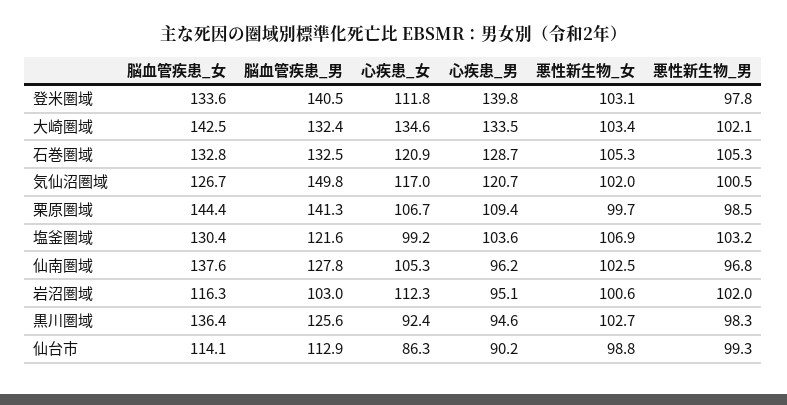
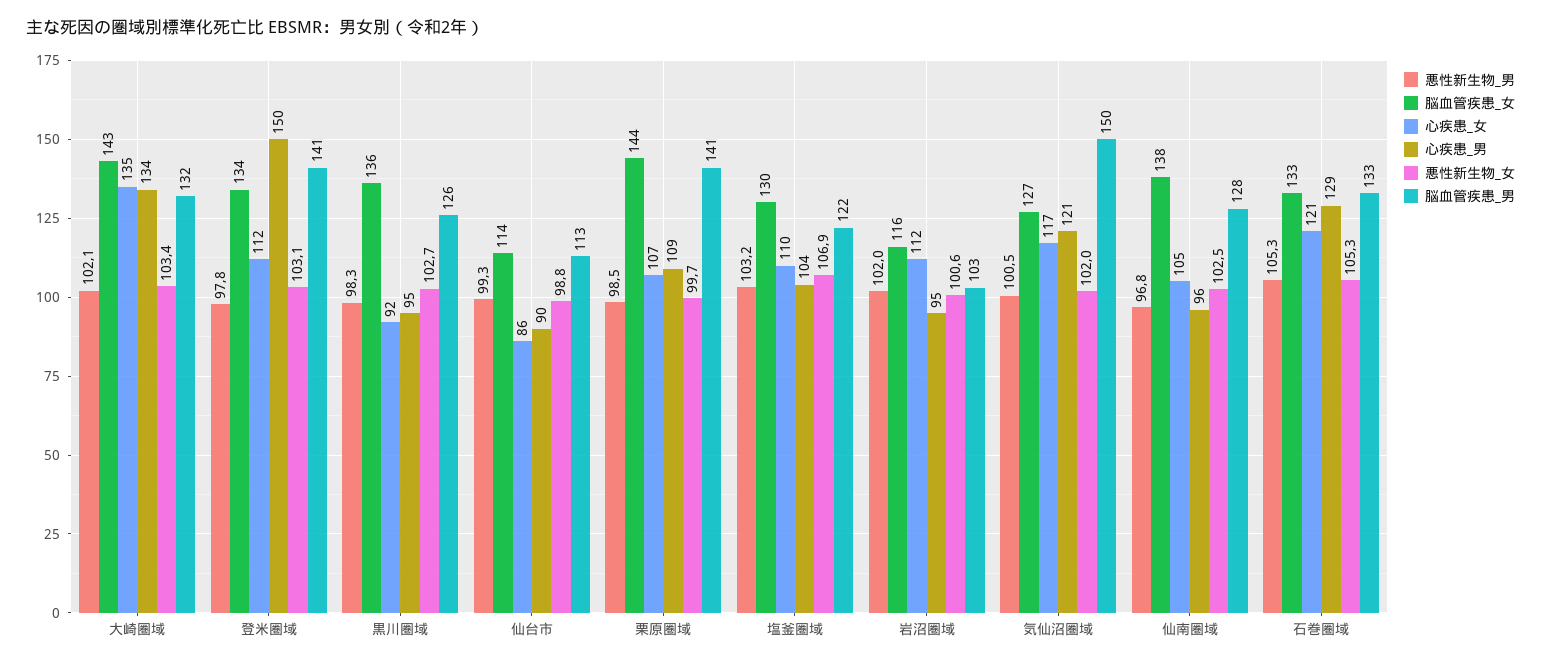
  {
    "脳血管疾患_女": {
      "登米圏域": 133.6,
      "大崎圏域": 142.5,
      "石巻圏域": 132.8,
      "気仙沼圏域": 126.7,
      "栗原圏域": 144.4,
      "塩釜圏域": 130.4,
      "仙南圏域": 137.6,
      "岩沼圏域": 116.3,
      "黒川圏域": 136.4,
      "仙台市": 114.1
    },
    "脳血管疾患_男": {
      "登米圏域": 140.5,
      "大崎圏域": 132.4,
      "石巻圏域": 132.5,
      "気仙沼圏域": 149.8,
      "栗原圏域": 141.3,
      "塩釜圏域": 121.6,
      "仙南圏域": 127.8,
      "岩沼圏域": 103,
      "黒川圏域": 125.6,
      "仙台市": 112.9
    },
    "心疾患_女": {
      "登米圏域": 111.8,
      "大崎圏域": 134.6,
      "石巻圏域": 120.9,
      "気仙沼圏域": 117,
      "栗原圏域": 106.7,
-     "塩釜圏域": 99.2,
+     "塩釜圏域": 110,
      "仙南圏域": 105.3,
      "岩沼圏域": 112.3,
      "黒川圏域": 92.4,
      "仙台市": 86.3
    },
    "心疾患_男": {
-     "登米圏域": 139.8,
+     "登米圏域": 150,
      "大崎圏域": 133.5,
      "石巻圏域": 128.7,
      "気仙沼圏域": 120.7,
      "栗原圏域": 109.4,
      "塩釜圏域": 103.6,
      "仙南圏域": 96.2,
      "岩沼圏域": 95.1,
      "黒川圏域": 94.6,
      "仙台市": 90.2
    },
    "悪性新生物_女": {
      "登米圏域": 103.1,
      "大崎圏域": 103.4,
      "石巻圏域": 105.3,
      "気仙沼圏域": 102,
      "栗原圏域": 99.7,
      "塩釜圏域": 106.9,
      "仙南圏域": 102.5,
      "岩沼圏域": 100.6,
      "黒川圏域": 102.7,
      "仙台市": 98.8
    },
    "悪性新生物_男": {
      "登米圏域": 97.8,
      "大崎圏域": 102.1,
      "石巻圏域": 105.3,
      "気仙沼圏域": 100.5,
      "栗原圏域": 98.5,
      "塩釜圏域": 103.2,
      "仙南圏域": 96.8,
      "岩沼圏域": 102,
      "黒川圏域": 98.3,
      "仙台市": 99.3
    }
  }

